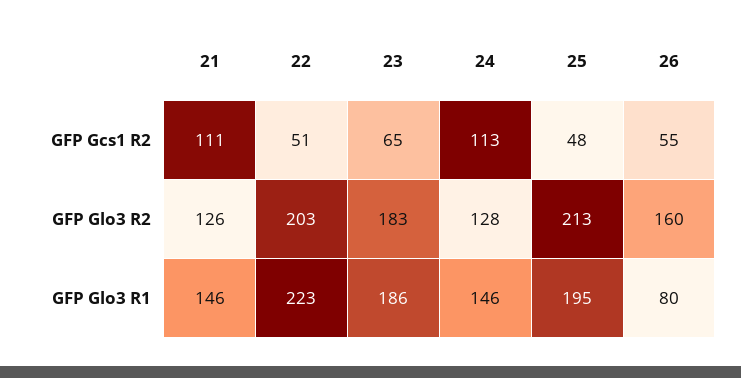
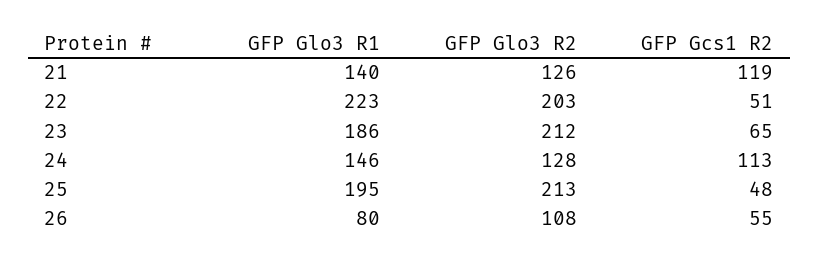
  {
    "21": {
-     "GFP Gcs1 R2": 111,
+     "GFP Gcs1 R2": 119,
      "GFP Glo3 R2": 126,
-     "GFP Glo3 R1": 146
+     "GFP Glo3 R1": 140
    },
    "22": {
      "GFP Gcs1 R2": 51,
      "GFP Glo3 R2": 203,
      "GFP Glo3 R1": 223
    },
    "23": {
      "GFP Gcs1 R2": 65,
-     "GFP Glo3 R2": 183,
+     "GFP Glo3 R2": 212,
      "GFP Glo3 R1": 186
    },
    "24": {
      "GFP Gcs1 R2": 113,
      "GFP Glo3 R2": 128,
      "GFP Glo3 R1": 146
    },
    "25": {
      "GFP Gcs1 R2": 48,
      "GFP Glo3 R2": 213,
      "GFP Glo3 R1": 195
    },
    "26": {
      "GFP Gcs1 R2": 55,
-     "GFP Glo3 R2": 160,
+     "GFP Glo3 R2": 108,
      "GFP Glo3 R1": 80
    }
  }

